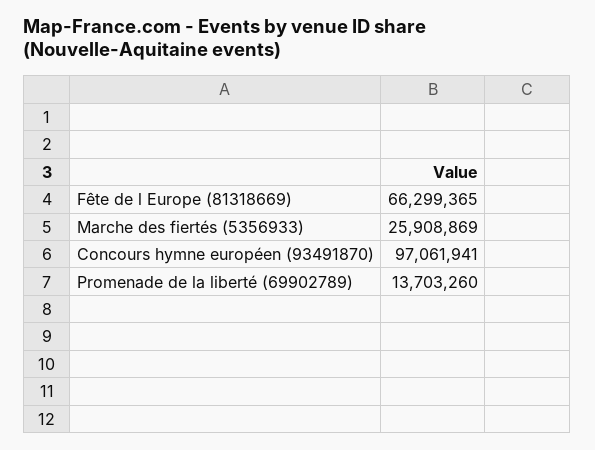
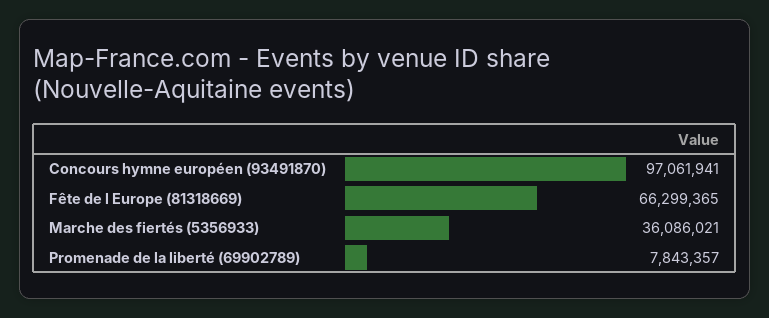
  {
    "Fête de l Europe (81318669)": 66299365,
-   "Marche des fiertés (5356933)": 25908869,
+   "Marche des fiertés (5356933)": 36086021,
    "Concours hymne européen (93491870)": 97061941,
-   "Promenade de la liberté (69902789)": 13703260
+   "Promenade de la liberté (69902789)": 7843357
  }

